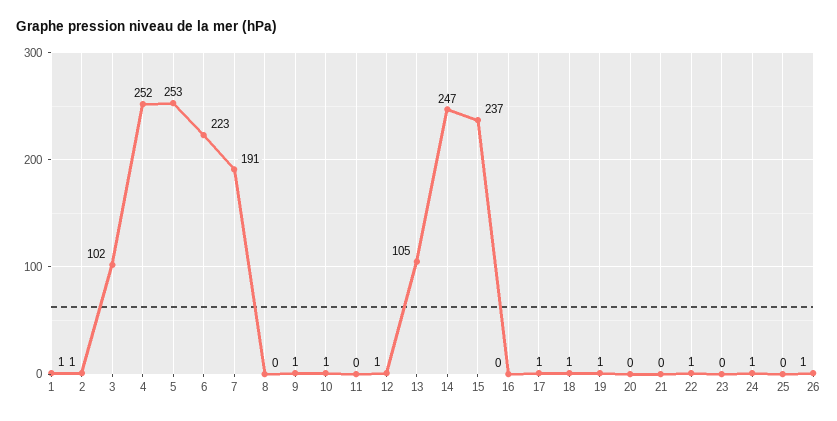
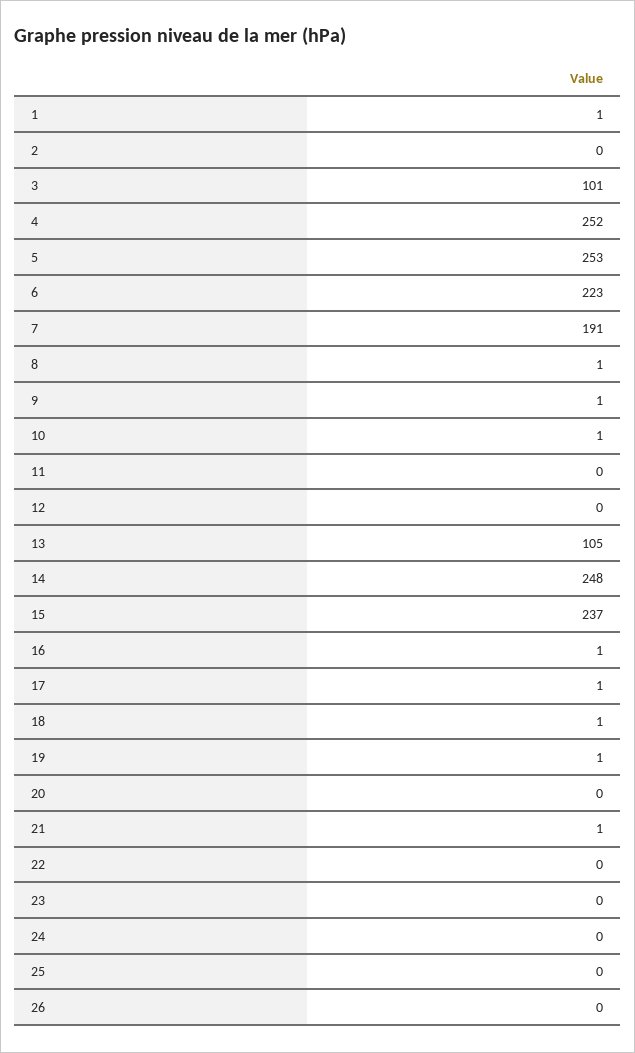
  {
    "1": 1,
-   "2": 1,
+   "2": 0,
-   "3": 102,
+   "3": 101,
    "4": 252,
    "5": 253,
    "6": 223,
    "7": 191,
-   "8": 0,
+   "8": 1,
    "9": 1,
    "10": 1,
    "11": 0,
-   "12": 1,
+   "12": 0,
    "13": 105,
-   "14": 247,
+   "14": 248,
    "15": 237,
-   "16": 0,
+   "16": 1,
    "17": 1,
    "18": 1,
    "19": 1,
    "20": 0,
-   "21": 0,
+   "21": 1,
-   "22": 1,
+   "22": 0,
    "23": 0,
-   "24": 1,
+   "24": 0,
    "25": 0,
-   "26": 1
+   "26": 0
  }

